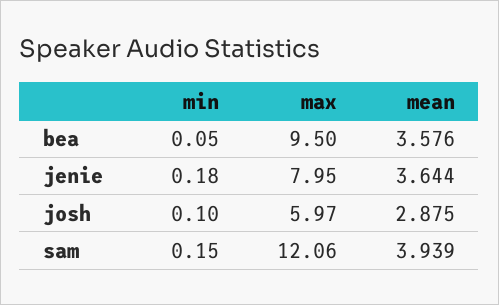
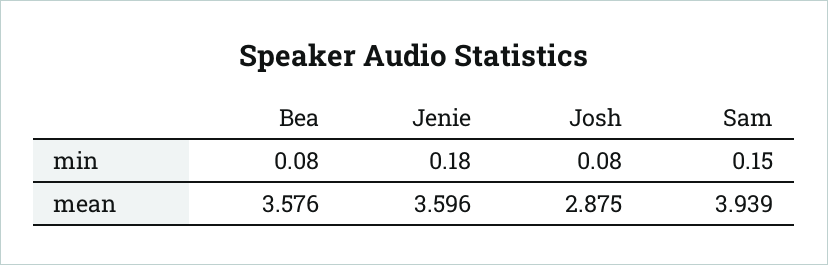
  {
    "min": {
-     "bea": 0.05,
+     "bea": 0.08,
      "jenie": 0.18,
-     "josh": 0.1,
+     "josh": 0.08,
      "sam": 0.15
    },
-   "max": {
-     "bea": 9.5,
-     "jenie": 7.95,
-     "josh": 5.97,
-     "sam": 12.06
-   },
    "mean": {
      "bea": 3.576,
-     "jenie": 3.644,
+     "jenie": 3.596,
      "josh": 2.875,
      "sam": 3.939
    }
  }

